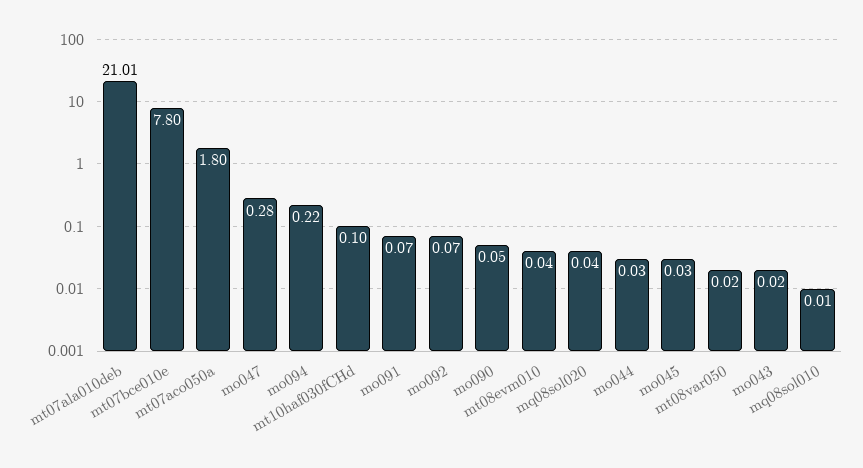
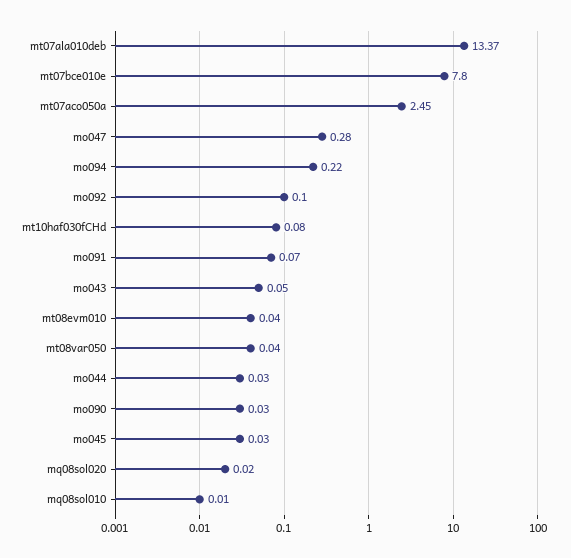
  {
-   "mt07ala010deb": 21.01,
+   "mt07ala010deb": 13.37,
    "mt07bce010e": 7.8,
-   "mt07aco050a": 1.8,
+   "mt07aco050a": 2.45,
    "mo047": 0.28,
    "mo094": 0.22,
-   "mt10haf030fCHd": 0.1,
+   "mt10haf030fCHd": 0.08,
    "mo091": 0.07,
-   "mo092": 0.07,
+   "mo092": 0.1,
-   "mo090": 0.05,
+   "mo090": 0.03,
    "mt08evm010": 0.04,
-   "mq08sol020": 0.04,
+   "mq08sol020": 0.02,
    "mo044": 0.03,
    "mo045": 0.03,
-   "mt08var050": 0.02,
+   "mt08var050": 0.04,
-   "mo043": 0.02,
+   "mo043": 0.05,
    "mq08sol010": 0.01
  }

